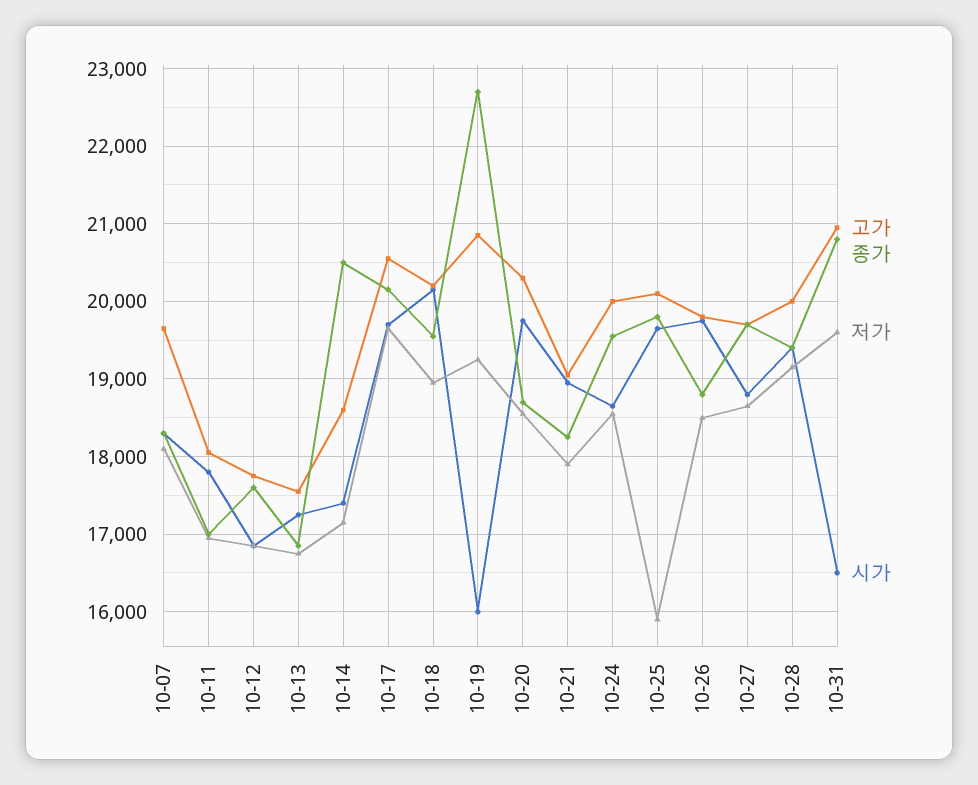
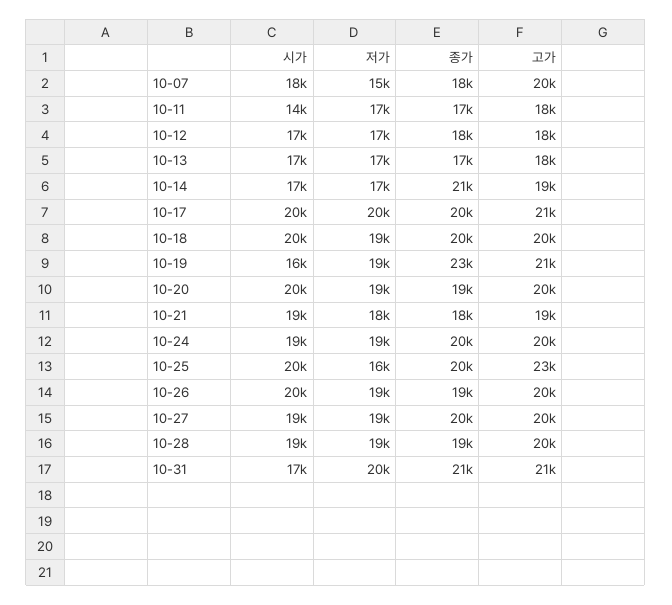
  {
    "고가": {
      "10-07": 20000,
      "10-11": 18000,
      "10-12": 18000,
      "10-13": 18000,
      "10-14": 19000,
      "10-17": 21000,
      "10-18": 20000,
      "10-19": 21000,
      "10-20": 20000,
      "10-21": 19000,
      "10-24": 20000,
-     "10-25": 20100,
+     "10-25": 23000,
      "10-26": 20000,
      "10-27": 20000,
      "10-28": 20000,
      "10-31": 21000
    },
    "종가": {
      "10-07": 18000,
      "10-11": 17000,
      "10-12": 18000,
      "10-13": 17000,
      "10-14": 21000,
      "10-17": 20000,
      "10-18": 20000,
      "10-19": 23000,
      "10-20": 19000,
      "10-21": 18000,
      "10-24": 20000,
      "10-25": 20000,
      "10-26": 19000,
      "10-27": 20000,
      "10-28": 19000,
      "10-31": 21000
    },
    "저가": {
-     "10-07": 18100,
+     "10-07": 15000,
      "10-11": 17000,
      "10-12": 17000,
      "10-13": 17000,
      "10-14": 17000,
      "10-17": 20000,
      "10-18": 19000,
      "10-19": 19000,
      "10-20": 19000,
      "10-21": 18000,
      "10-24": 19000,
      "10-25": 16000,
      "10-26": 19000,
      "10-27": 19000,
      "10-28": 19000,
      "10-31": 20000
    },
    "시가": {
      "10-07": 18000,
-     "10-11": 17800,
+     "10-11": 14000,
      "10-12": 17000,
      "10-13": 17000,
      "10-14": 17000,
      "10-17": 20000,
      "10-18": 20000,
      "10-19": 16000,
      "10-20": 20000,
      "10-21": 19000,
      "10-24": 19000,
      "10-25": 20000,
      "10-26": 20000,
      "10-27": 19000,
      "10-28": 19000,
      "10-31": 17000
    }
  }

